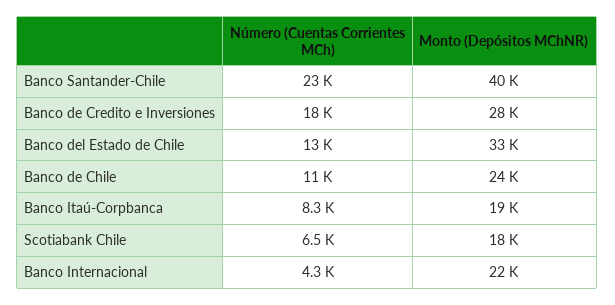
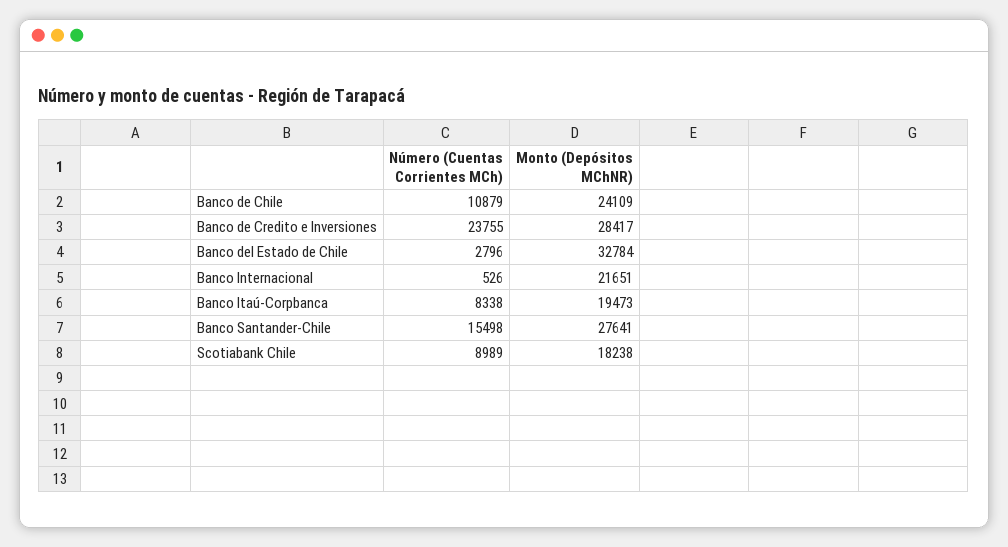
  {
    "Número (Cuentas Corrientes MCh)": {
-     "Banco Santander-Chile": 23000,
+     "Banco Santander-Chile": 15498,
-     "Banco de Credito e Inversiones": 18000,
+     "Banco de Credito e Inversiones": 23755,
-     "Banco del Estado de Chile": 13000,
+     "Banco del Estado de Chile": 2796,
      "Banco de Chile": 10879,
      "Banco Itaú-Corpbanca": 8338,
-     "Scotiabank Chile": 6500,
+     "Scotiabank Chile": 8989,
-     "Banco Internacional": 4300
+     "Banco Internacional": 526
    },
    "Monto (Depósitos MChNR)": {
-     "Banco Santander-Chile": 40000,
+     "Banco Santander-Chile": 27641,
      "Banco de Credito e Inversiones": 28417,
      "Banco del Estado de Chile": 32784,
      "Banco de Chile": 24109,
      "Banco Itaú-Corpbanca": 19473,
      "Scotiabank Chile": 18238,
      "Banco Internacional": 21651
    }
  }

